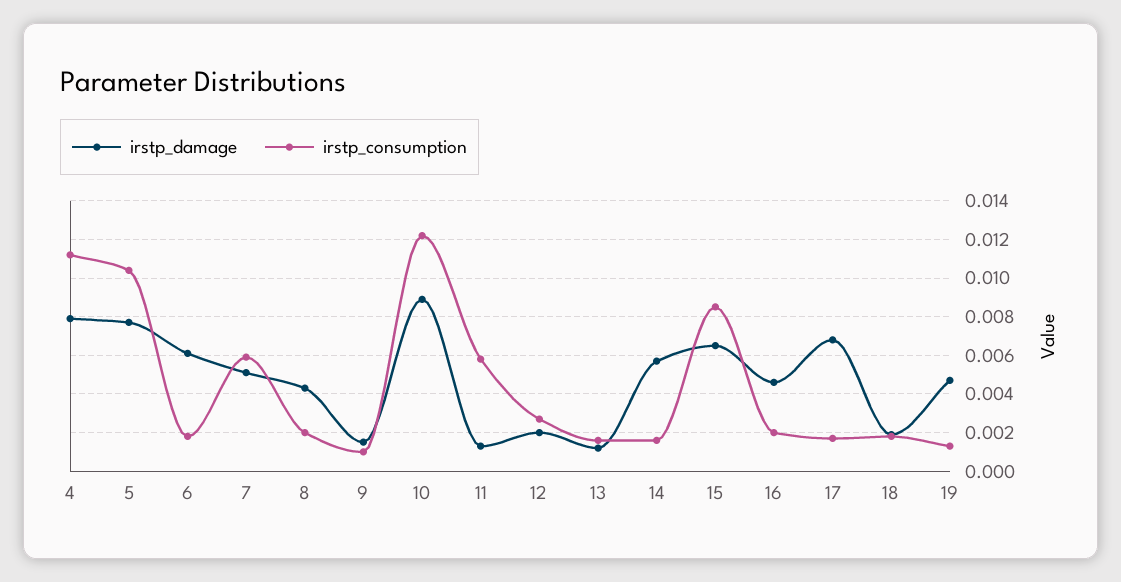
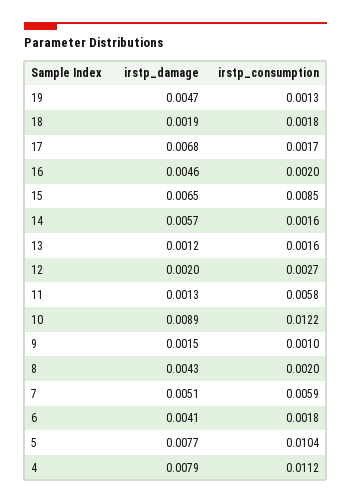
  {
    "irstp_damage": {
      "4": 0.0079,
      "5": 0.0077,
-     "6": 0.006,
+     "6": 0.0041,
      "7": 0.0051,
      "8": 0.0043,
      "9": 0.0015,
      "10": 0.0089,
      "11": 0.0013,
      "12": 0.002,
      "13": 0.0012,
      "14": 0.0057,
      "15": 0.0065,
      "16": 0.0046,
      "17": 0.0068,
      "18": 0.0019,
      "19": 0.0047
    },
    "irstp_consumption": {
      "4": 0.0112,
      "5": 0.0104,
      "6": 0.0018,
      "7": 0.0059,
      "8": 0.002,
      "9": 0.001,
      "10": 0.0122,
      "11": 0.0058,
      "12": 0.0027,
      "13": 0.0016,
      "14": 0.0016,
      "15": 0.0085,
      "16": 0.002,
      "17": 0.0017,
      "18": 0.0018,
      "19": 0.0013
    }
  }

